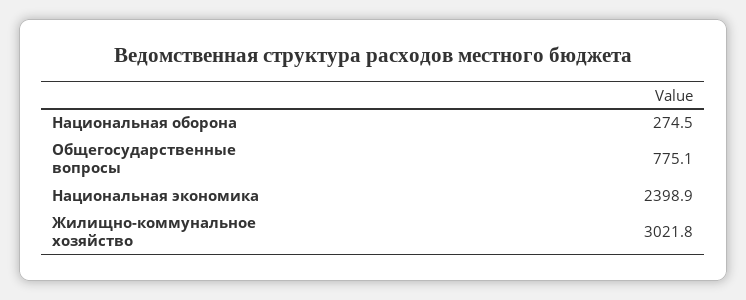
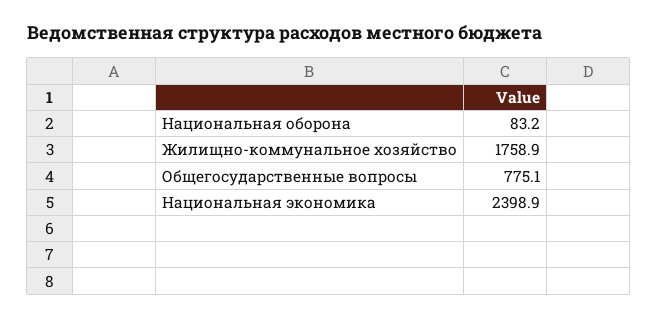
  {
-   "Национальная оборона": 274.5,
+   "Национальная оборона": 83.2,
    "Общегосударственные вопросы": 775.1,
    "Национальная экономика": 2398.9,
-   "Жилищно-коммунальное хозяйство": 3021.8
+   "Жилищно-коммунальное хозяйство": 1758.9
  }

